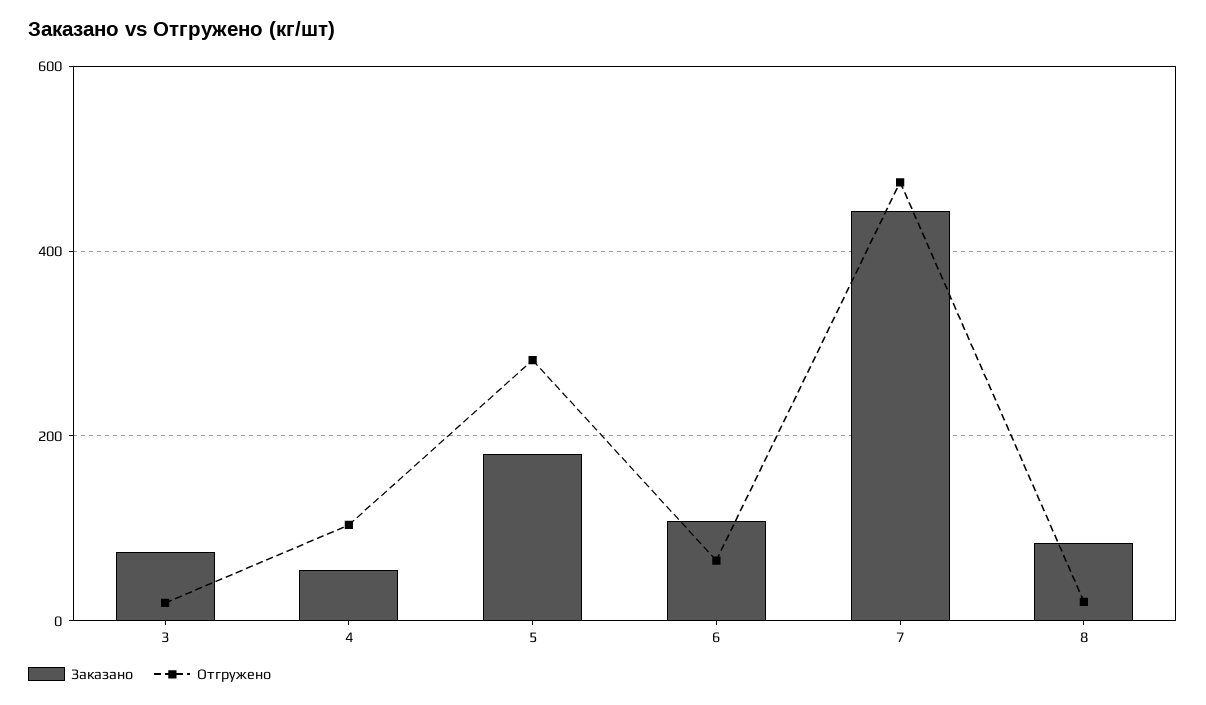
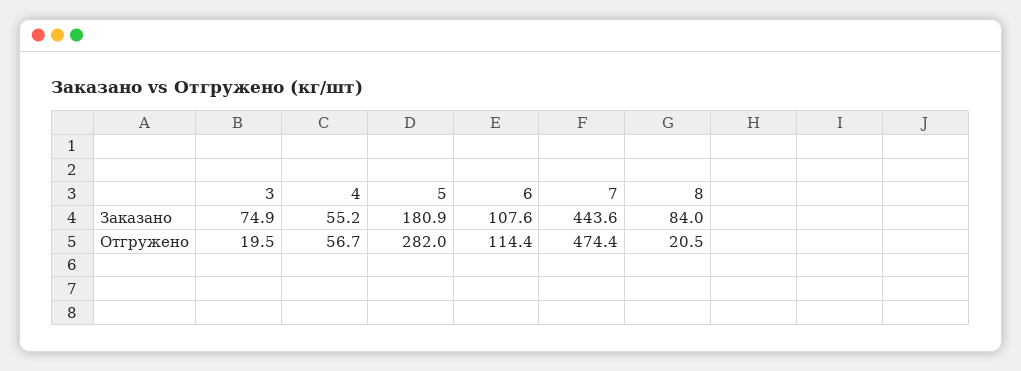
  {
    "Заказано": {
      "3": 74.9,
      "4": 55.2,
      "5": 180.9,
      "6": 107.6,
      "7": 443.6,
      "8": 84
    },
    "Отгружено": {
      "3": 19.5,
-     "4": 100,
+     "4": 56.7,
      "5": 282,
-     "6": 60,
+     "6": 114.4,
      "7": 474.4,
      "8": 20.5
    }
  }

